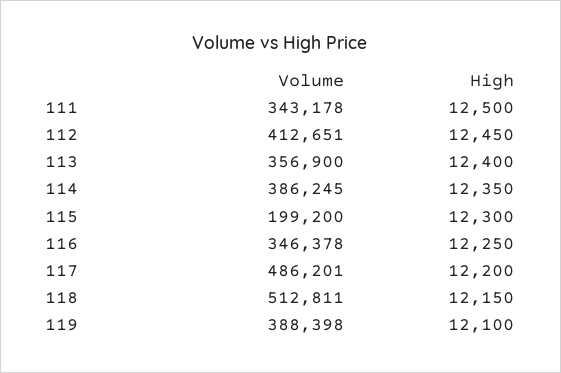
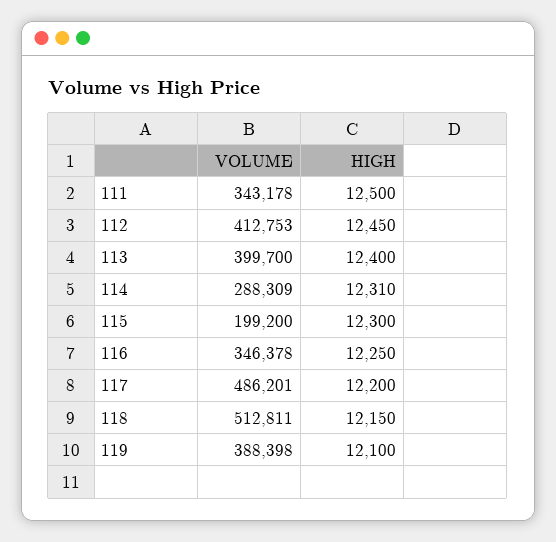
  {
    "Volume": {
      "111": 343178,
-     "112": 412651,
+     "112": 412753,
-     "113": 356900,
+     "113": 399700,
-     "114": 386245,
+     "114": 288309,
      "115": 199200,
      "116": 346378,
      "117": 486201,
      "118": 512811,
      "119": 388398
    },
    "High": {
      "111": 12500,
      "112": 12450,
      "113": 12400,
-     "114": 12350,
+     "114": 12310,
      "115": 12300,
      "116": 12250,
      "117": 12200,
      "118": 12150,
      "119": 12100
    }
  }

